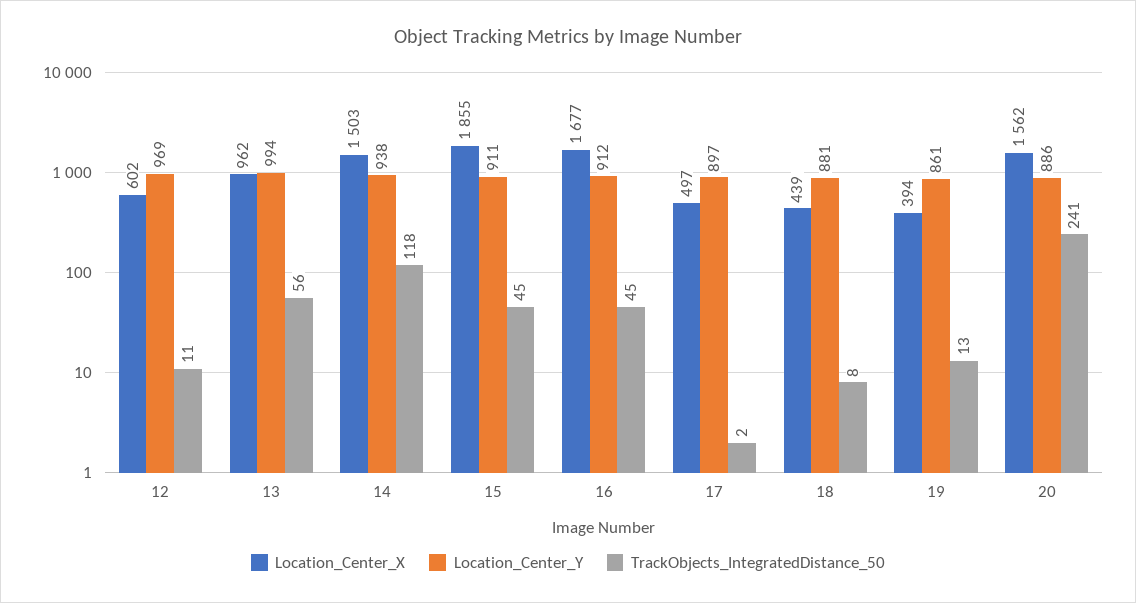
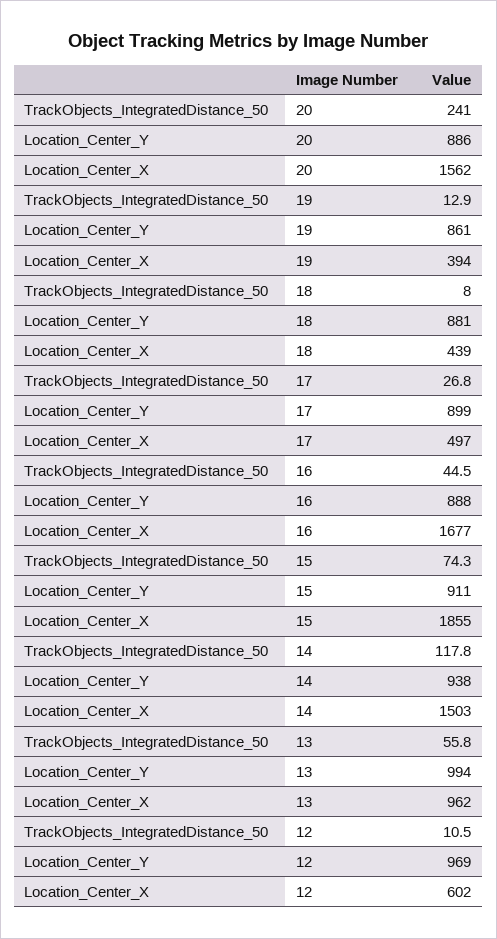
  {
    "Location_Center_X": {
      "12": 602,
      "13": 962,
      "14": 1503,
      "15": 1855,
      "16": 1677,
      "17": 497,
      "18": 439,
      "19": 394,
      "20": 1562
    },
    "Location_Center_Y": {
      "12": 969,
      "13": 994,
      "14": 938,
      "15": 911,
-     "16": 912,
+     "16": 888,
-     "17": 897,
+     "17": 899,
      "18": 881,
      "19": 861,
      "20": 886
    },
    "TrackObjects_IntegratedDistance_50": {
      "12": 10.5,
      "13": 55.8,
      "14": 117.8,
-     "15": 45,
+     "15": 74.3,
      "16": 44.5,
-     "17": 2,
+     "17": 26.8,
      "18": 8,
      "19": 12.9,
      "20": 241
    }
  }

